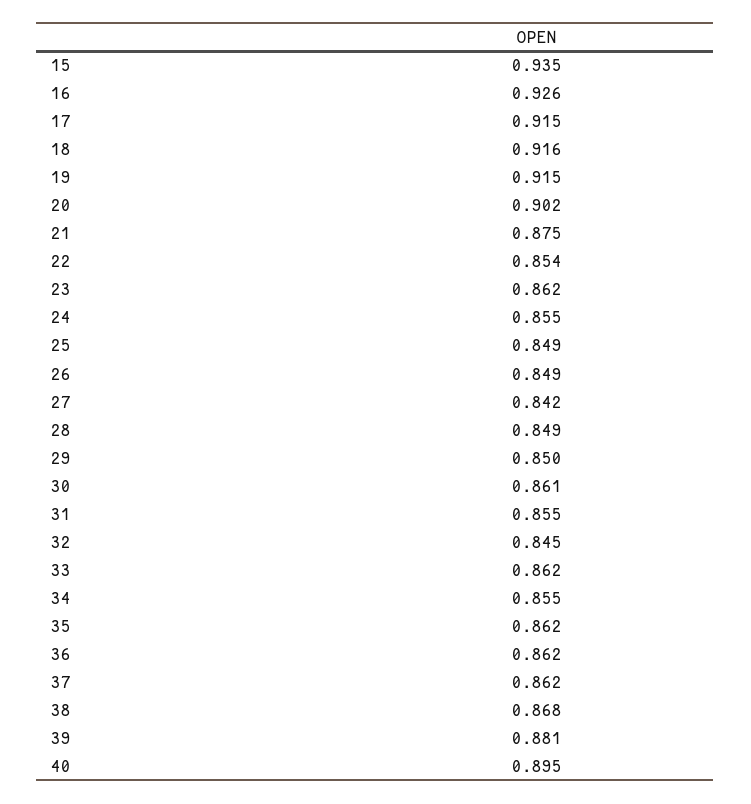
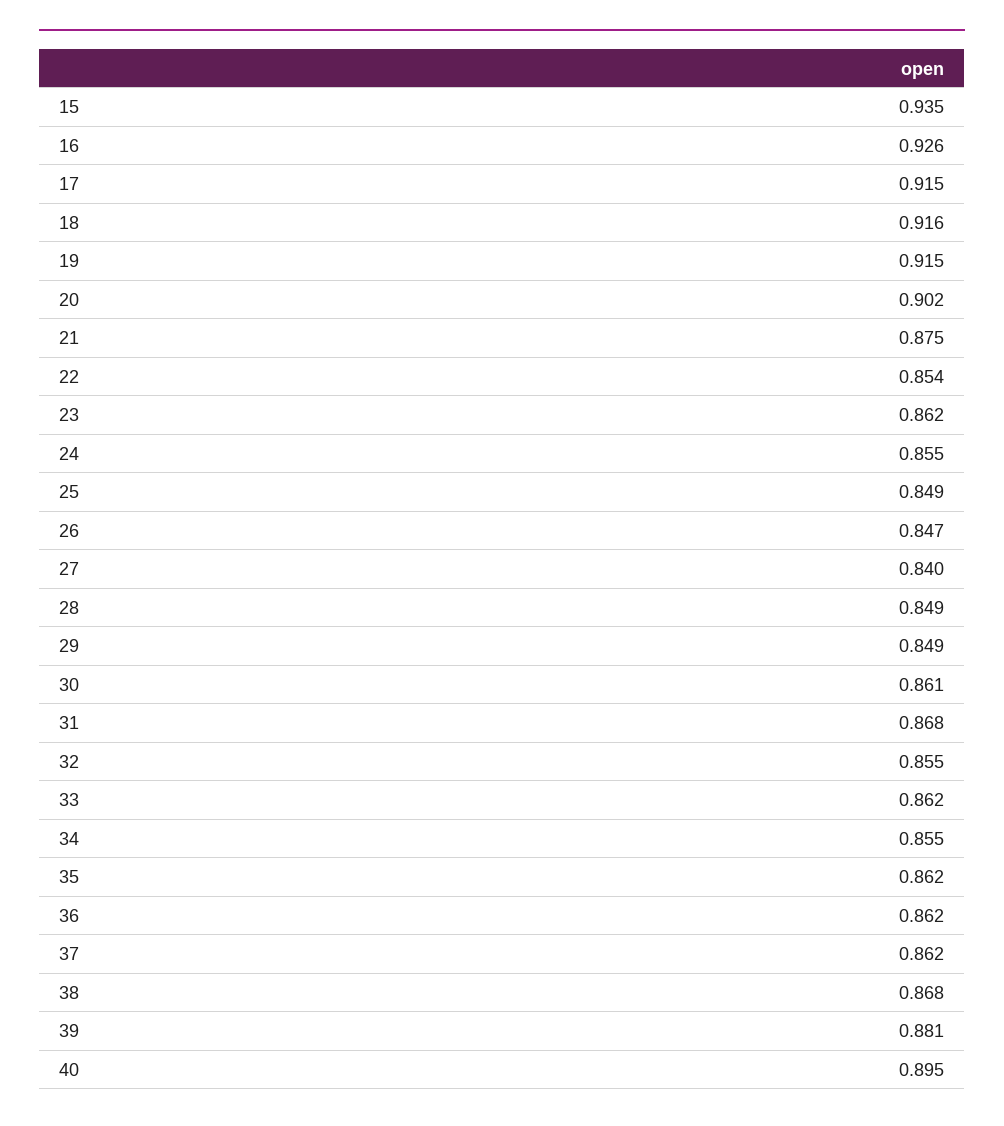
  {
    "15": 0.935,
    "16": 0.926,
    "17": 0.915,
    "18": 0.916,
    "19": 0.915,
    "20": 0.902,
    "21": 0.875,
    "22": 0.854,
    "23": 0.862,
    "24": 0.855,
    "25": 0.849,
-   "26": 0.849,
+   "26": 0.847,
-   "27": 0.842,
+   "27": 0.84,
    "28": 0.849,
-   "29": 0.85,
+   "29": 0.849,
    "30": 0.861,
-   "31": 0.855,
+   "31": 0.868,
-   "32": 0.845,
+   "32": 0.855,
    "33": 0.862,
    "34": 0.855,
    "35": 0.862,
    "36": 0.862,
    "37": 0.862,
    "38": 0.868,
    "39": 0.881,
    "40": 0.895
  }

